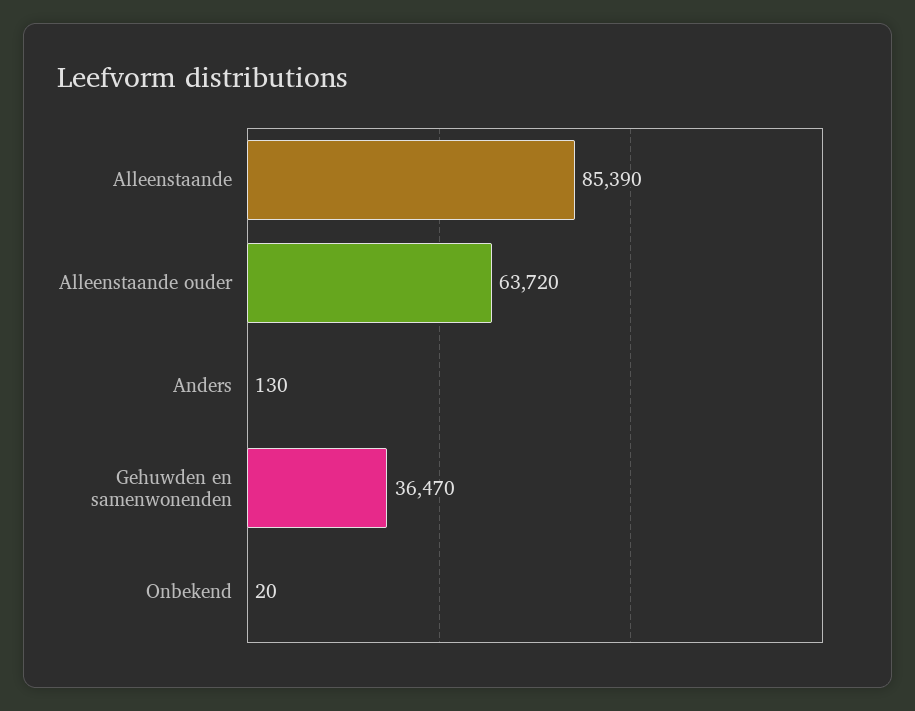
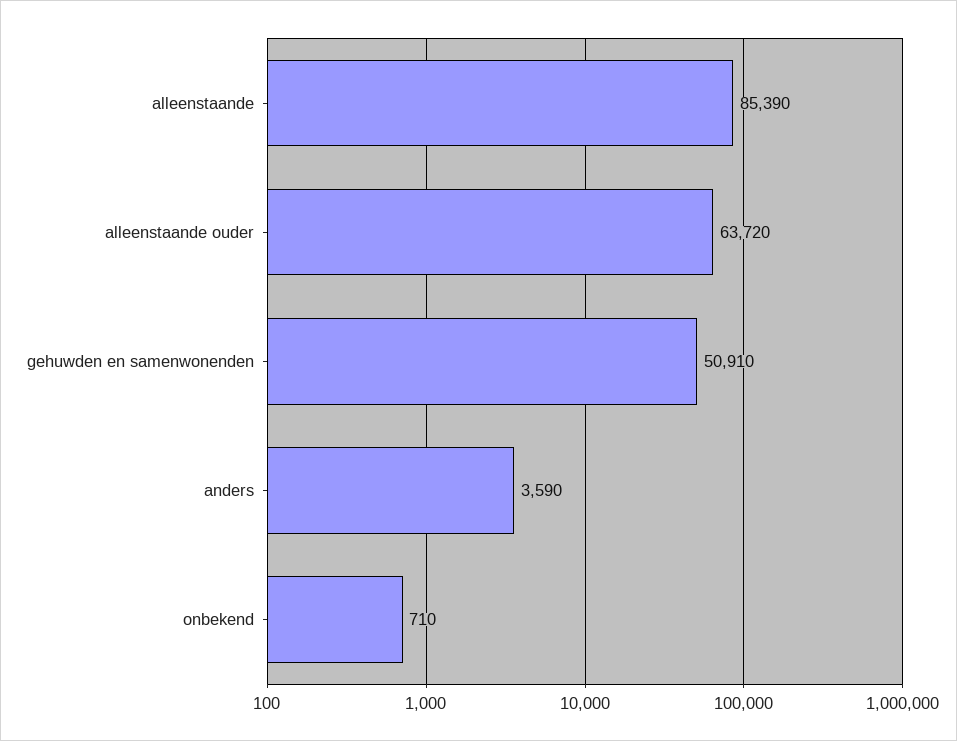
  {
    "Alleenstaande": 85390,
    "Alleenstaande ouder": 63720,
-   "Anders": 130,
+   "Anders": 3590,
-   "Gehuwden en samenwonenden": 36470,
+   "Gehuwden en samenwonenden": 50910,
-   "Onbekend": 20
+   "Onbekend": 710
  }

